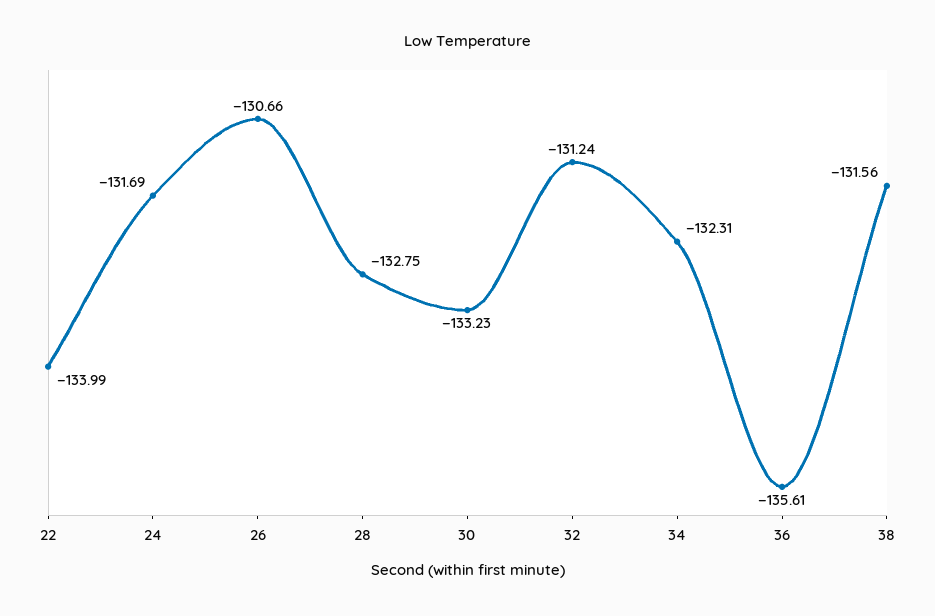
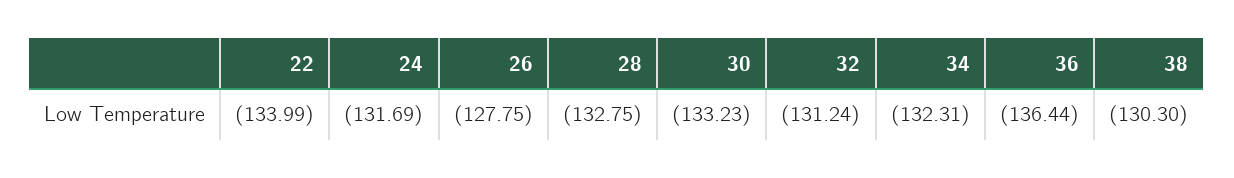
  {
    "22": -133.99,
    "24": -131.69,
-   "26": -130.66,
+   "26": -127.75,
    "28": -132.75,
    "30": -133.23,
    "32": -131.24,
    "34": -132.31,
-   "36": -135.61,
+   "36": -136.44,
-   "38": -131.56
+   "38": -130.3
  }

